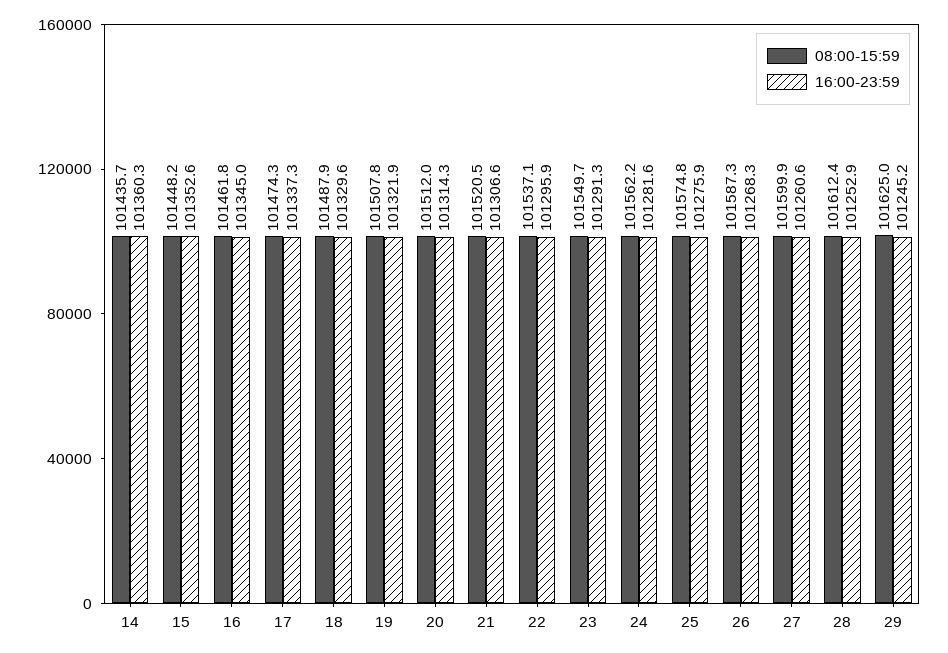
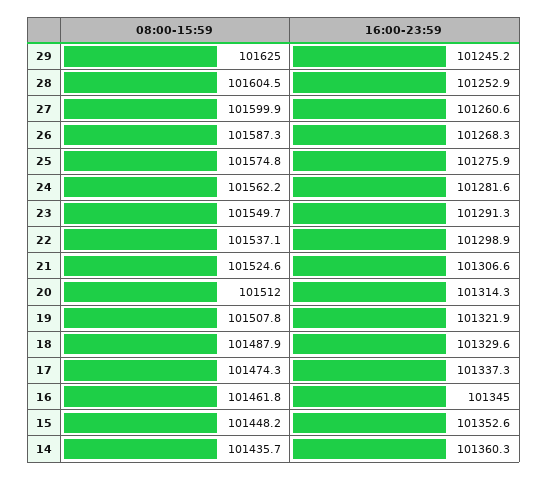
  {
    "08:00-15:59": {
      "14": 101435.7,
      "15": 101448.2,
      "16": 101461.8,
      "17": 101474.3,
      "18": 101487.9,
      "19": 101507.8,
      "20": 101512,
-     "21": 101520.5,
+     "21": 101524.6,
      "22": 101537.1,
      "23": 101549.7,
      "24": 101562.2,
      "25": 101574.8,
      "26": 101587.3,
      "27": 101599.9,
-     "28": 101612.4,
+     "28": 101604.5,
      "29": 101625
    },
    "16:00-23:59": {
      "14": 101360.3,
      "15": 101352.6,
      "16": 101345,
      "17": 101337.3,
      "18": 101329.6,
      "19": 101321.9,
      "20": 101314.3,
      "21": 101306.6,
-     "22": 101295.9,
+     "22": 101298.9,
      "23": 101291.3,
      "24": 101281.6,
      "25": 101275.9,
      "26": 101268.3,
      "27": 101260.6,
      "28": 101252.9,
      "29": 101245.2
    }
  }

